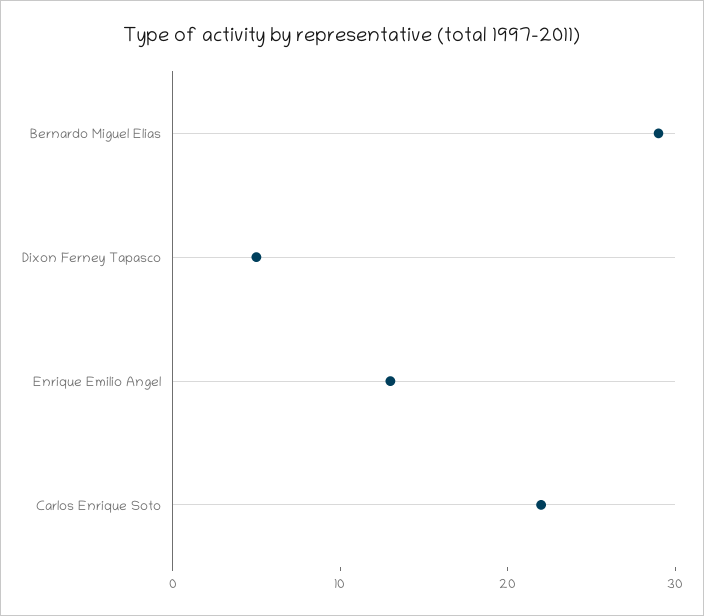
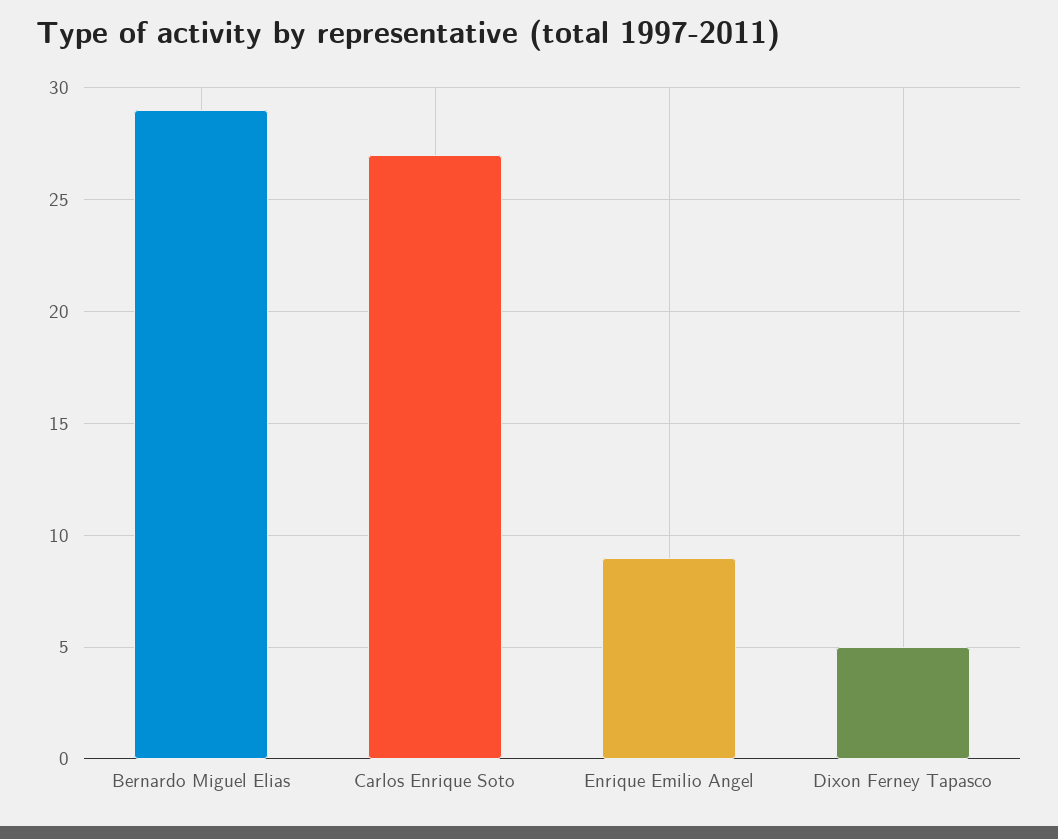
  {
    "Bernardo Miguel Elias": 29,
    "Dixon Ferney Tapasco": 5,
-   "Enrique Emilio Angel": 13,
+   "Enrique Emilio Angel": 9,
-   "Carlos Enrique Soto": 22
+   "Carlos Enrique Soto": 27
  }

